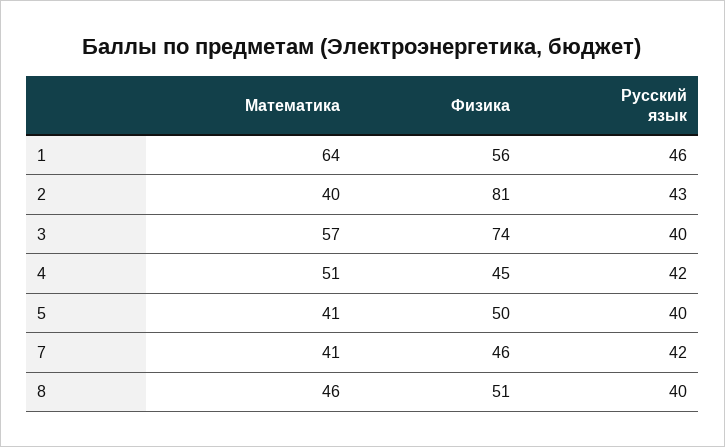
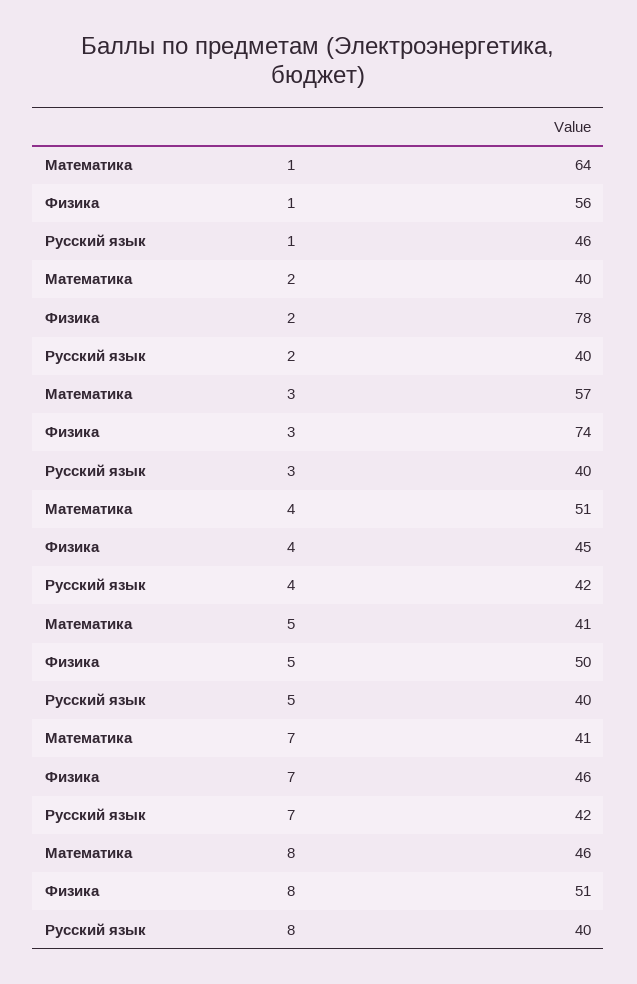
  {
    "Математика": {
      "1": 64,
      "2": 40,
      "3": 57,
      "4": 51,
      "5": 41,
      "7": 41,
      "8": 46
    },
    "Физика": {
      "1": 56,
-     "2": 81,
+     "2": 78,
      "3": 74,
      "4": 45,
      "5": 50,
      "7": 46,
      "8": 51
    },
    "Русский язык": {
      "1": 46,
-     "2": 43,
+     "2": 40,
      "3": 40,
      "4": 42,
      "5": 40,
      "7": 42,
      "8": 40
    }
  }

